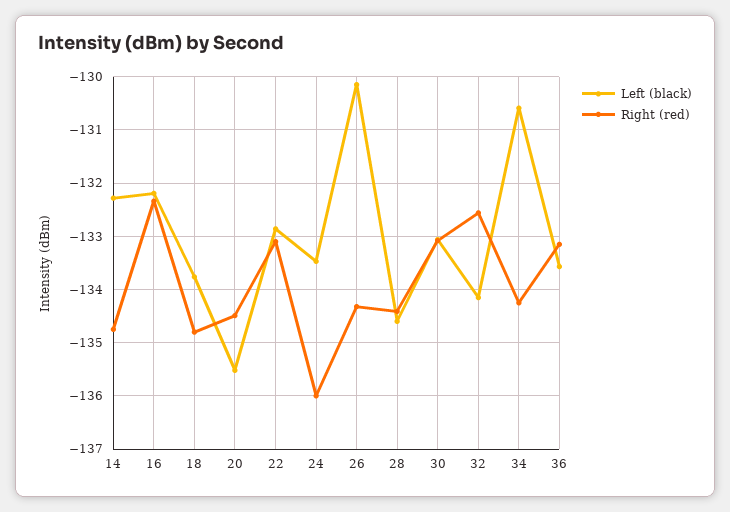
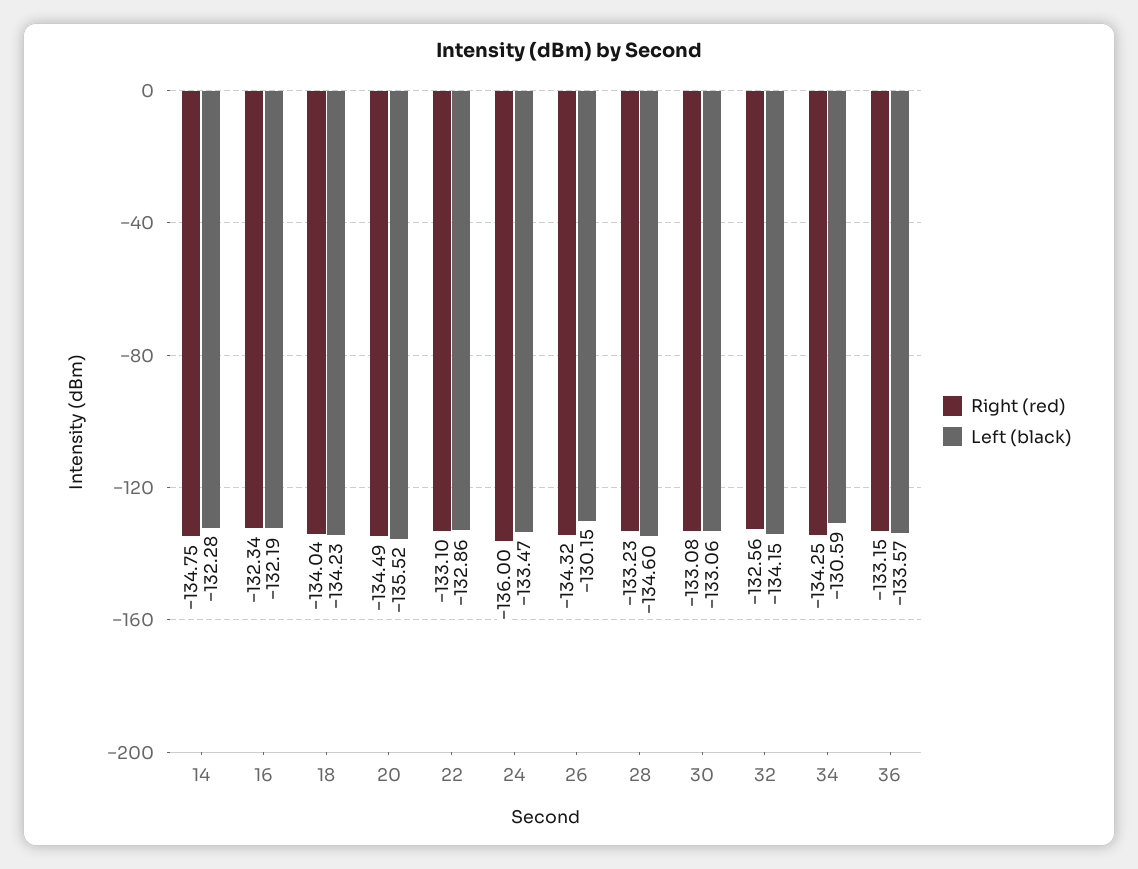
  {
    "Left (black)": {
      "14": -132.28,
      "16": -132.19,
-     "18": -133.8,
+     "18": -134.23,
      "20": -135.52,
      "22": -132.86,
      "24": -133.47,
      "26": -130.15,
      "28": -134.6,
      "30": -133.06,
      "32": -134.15,
      "34": -130.59,
      "36": -133.57
    },
    "Right (red)": {
      "14": -134.75,
      "16": -132.34,
-     "18": -134.8,
+     "18": -134.04,
      "20": -134.49,
      "22": -133.1,
      "24": -136,
      "26": -134.32,
-     "28": -134.4,
+     "28": -133.23,
      "30": -133.08,
      "32": -132.56,
      "34": -134.25,
      "36": -133.15
    }
  }

